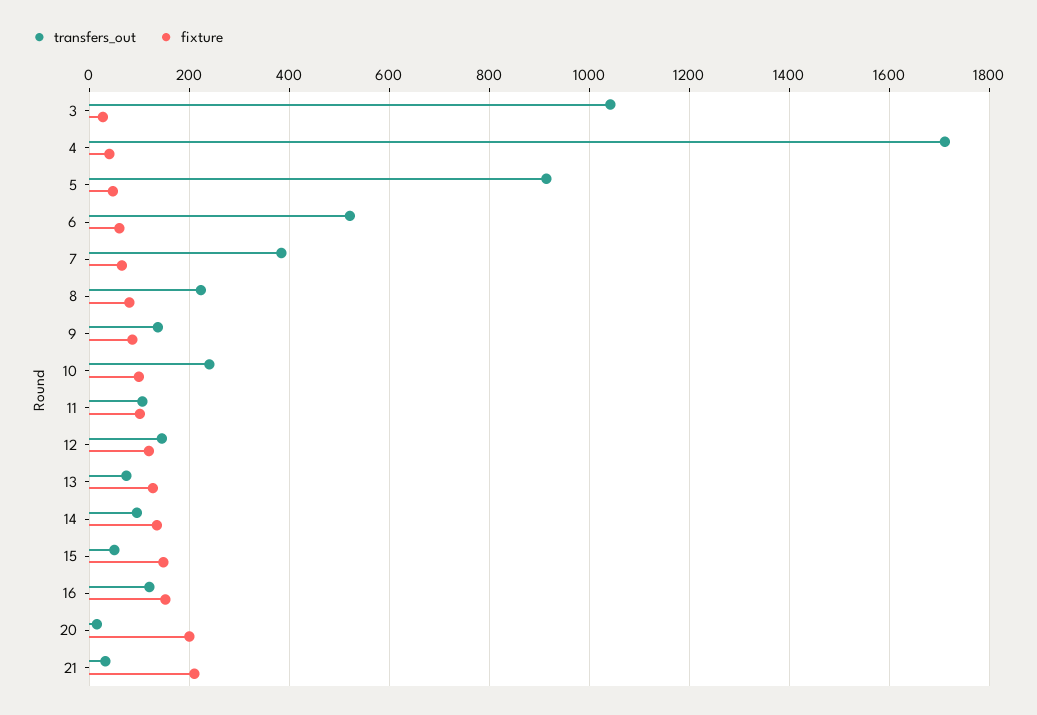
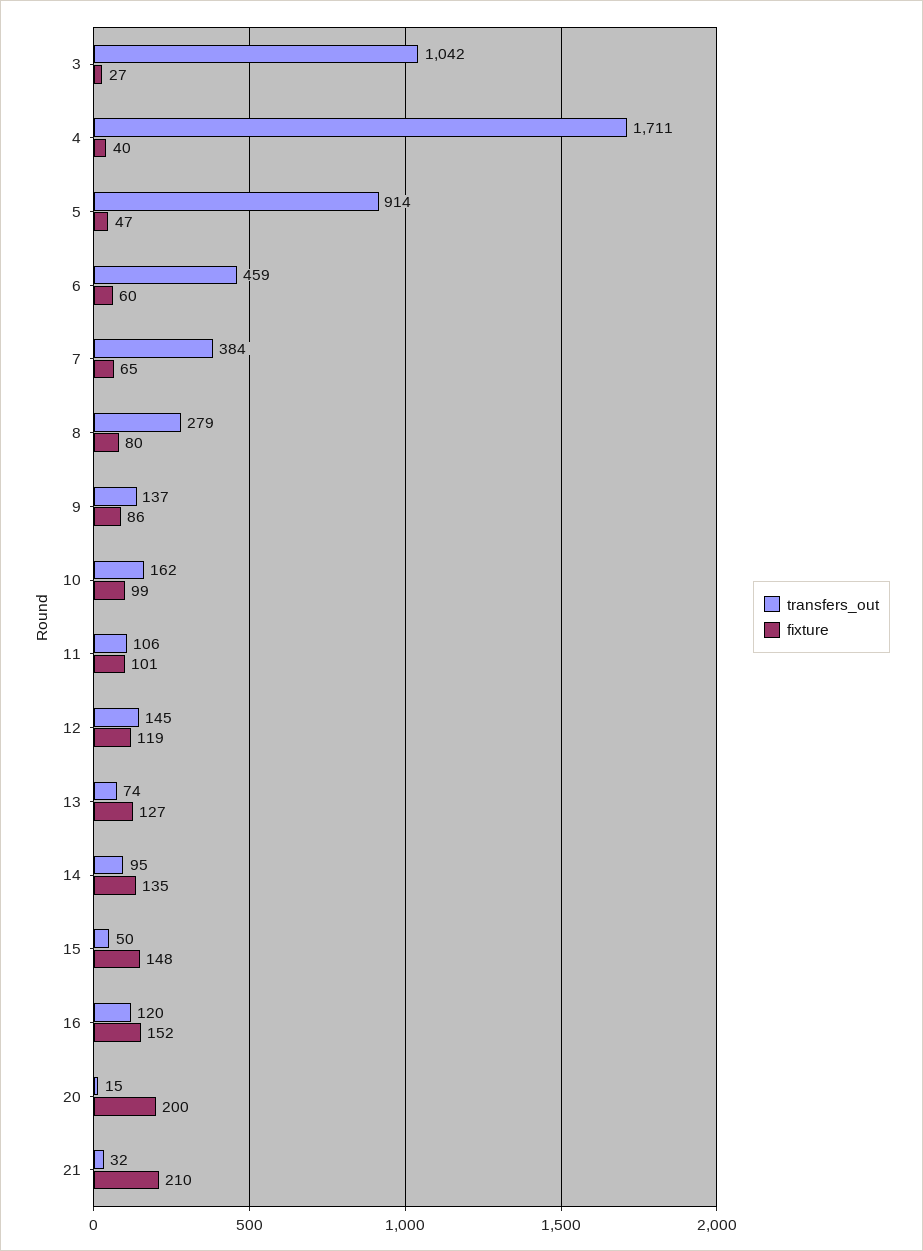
  {
    "transfers_out": {
      "3": 1042,
      "4": 1711,
      "5": 914,
-     "6": 520,
+     "6": 459,
      "7": 384,
-     "8": 220,
+     "8": 279,
      "9": 137,
-     "10": 240,
+     "10": 162,
      "11": 106,
      "12": 145,
      "13": 74,
      "14": 95,
      "15": 50,
      "16": 120,
      "20": 15,
      "21": 32
    },
    "fixture": {
      "3": 27,
      "4": 40,
      "5": 47,
      "6": 60,
      "7": 65,
      "8": 80,
      "9": 86,
      "10": 99,
      "11": 101,
      "12": 119,
      "13": 127,
      "14": 135,
      "15": 148,
      "16": 152,
      "20": 200,
      "21": 210
    }
  }

